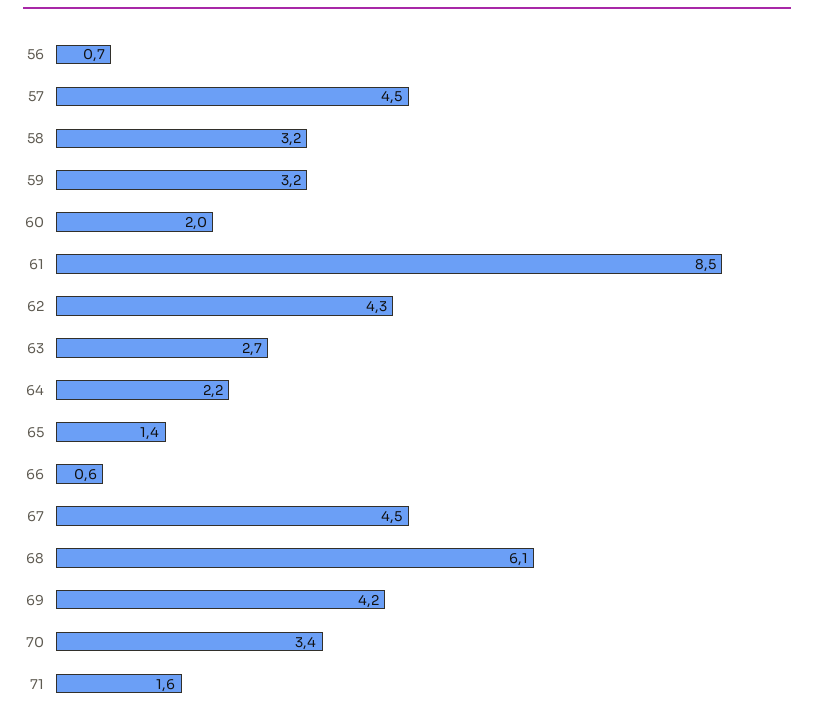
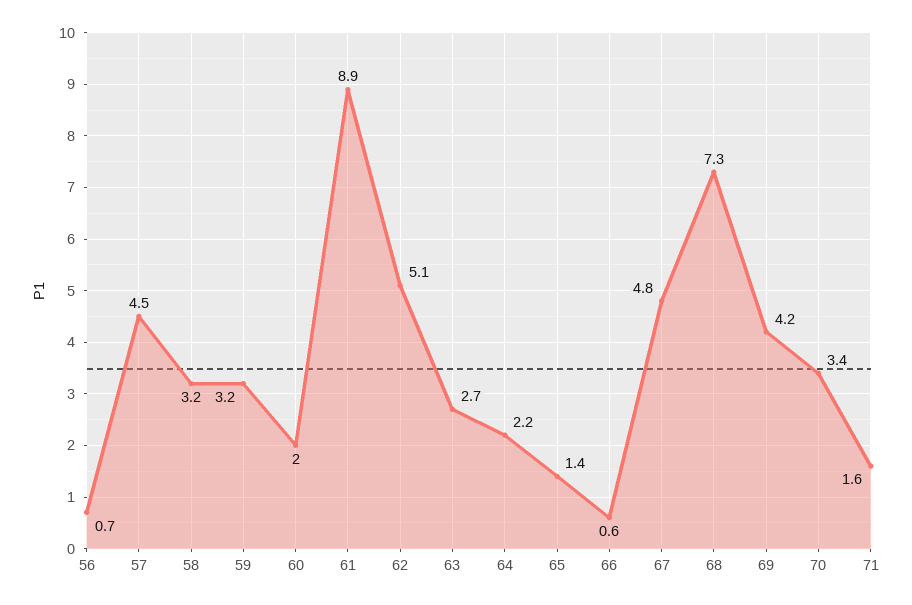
  {
    "56": 0.7,
    "57": 4.5,
    "58": 3.2,
    "59": 3.2,
    "60": 2,
-   "61": 8.5,
+   "61": 8.9,
-   "62": 4.3,
+   "62": 5.1,
    "63": 2.7,
    "64": 2.2,
    "65": 1.4,
    "66": 0.6,
-   "67": 4.5,
+   "67": 4.8,
-   "68": 6.1,
+   "68": 7.3,
    "69": 4.2,
    "70": 3.4,
    "71": 1.6
  }

